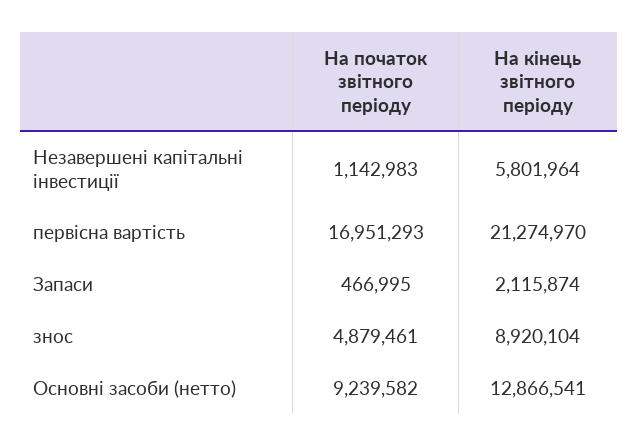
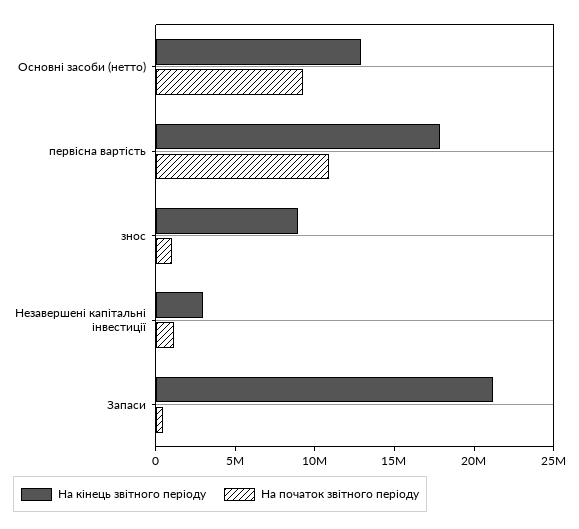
  {
    "На початок звітного періоду": {
      "Незавершені капітальні інвестиції": 1142983,
-     "первісна вартість": 16951293,
+     "первісна вартість": 11000000,
      "Запаси": 466995,
-     "знос": 4879461,
+     "знос": 1000000,
      "Основні засоби (нетто)": 9239582
    },
    "На кінець звітного періоду": {
-     "Незавершені капітальні інвестиції": 5801964,
+     "Незавершені капітальні інвестиції": 3000000,
-     "первісна вартість": 21274970,
+     "первісна вартість": 18000000,
-     "Запаси": 2115874,
+     "Запаси": 21000000,
      "знос": 8920104,
      "Основні засоби (нетто)": 12866541
    }
  }

